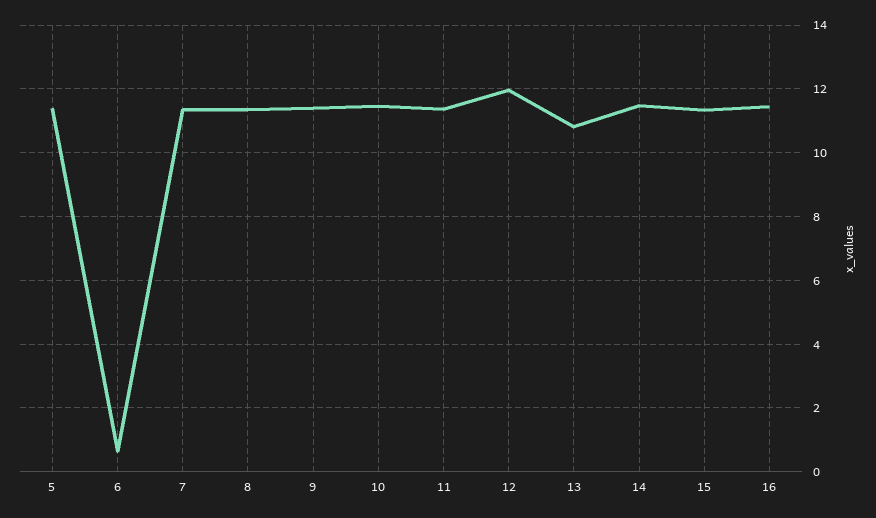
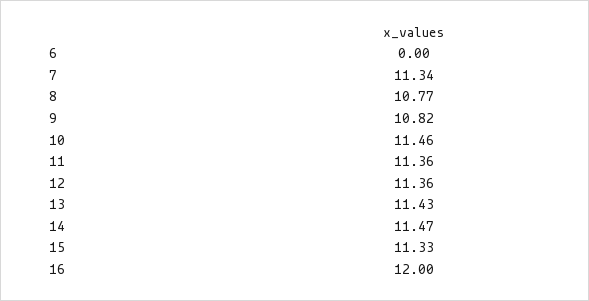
  {
-   "5": 11.4,
-   "6": 0.6,
+   "6": 0,
    "7": 11.34,
-   "8": 11.4,
+   "8": 10.77,
-   "9": 11.4,
+   "9": 10.82,
    "10": 11.46,
    "11": 11.36,
-   "12": 12,
+   "12": 11.36,
-   "13": 10.8,
+   "13": 11.43,
    "14": 11.47,
    "15": 11.33,
-   "16": 11.4
+   "16": 12
  }

